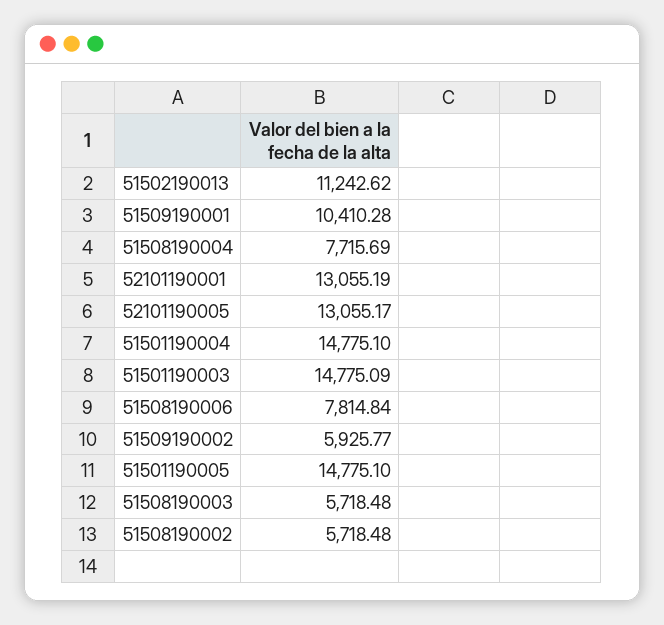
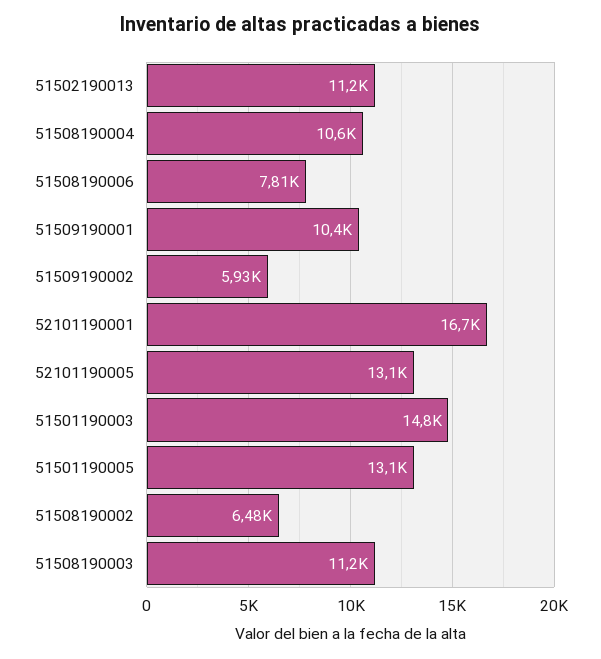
  {
    "51502190013": 11242.62,
    "51509190001": 10410.28,
-   "51508190004": 7715.69,
+   "51508190004": 10600,
-   "52101190001": 13055.19,
+   "52101190001": 16700,
    "52101190005": 13055.17,
-   "51501190004": 14775.1,
    "51501190003": 14775.09,
    "51508190006": 7814.84,
    "51509190002": 5925.77,
-   "51501190005": 14775.1,
+   "51501190005": 13100,
-   "51508190003": 5718.48,
+   "51508190003": 11200,
-   "51508190002": 5718.48
+   "51508190002": 6480
  }

